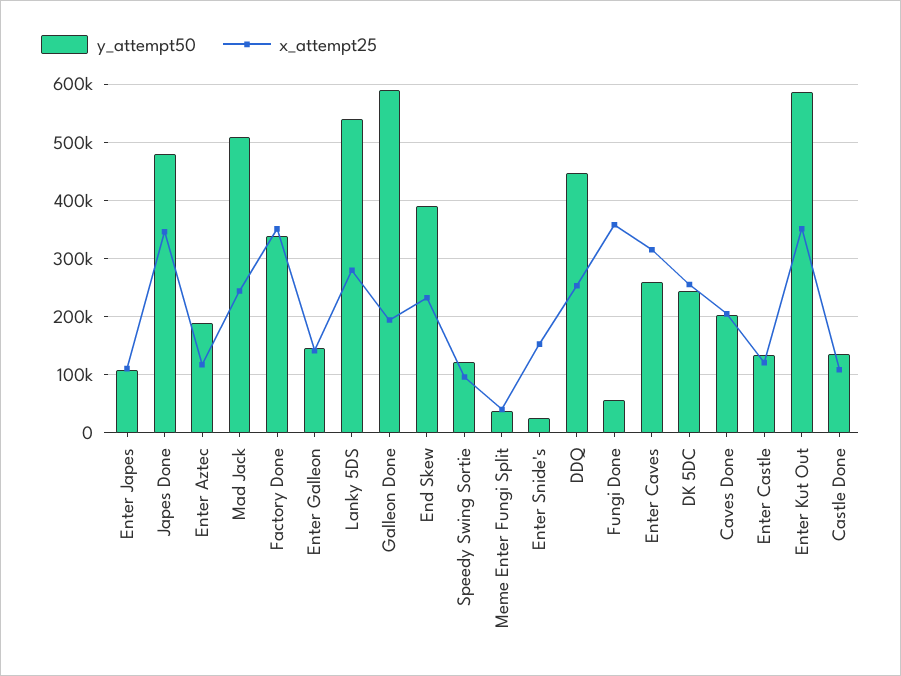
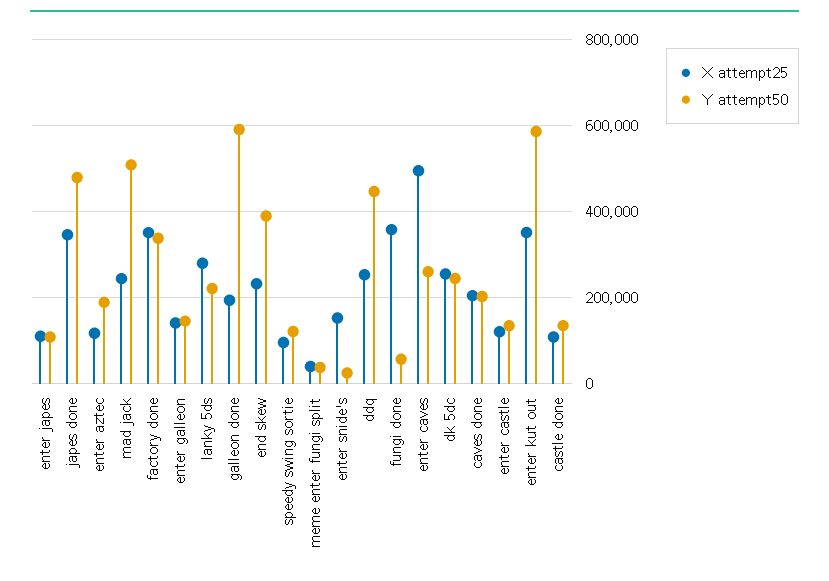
  {
    "y_attempt50": {
      "Enter Japes": 100000,
      "Japes Done": 480000,
      "Enter Aztec": 180000,
      "Mad Jack": 500000,
      "Factory Done": 340000,
      "Enter Galleon": 140000,
-     "Lanky 5DS": 540000,
+     "Lanky 5DS": 220000,
      "Galleon Done": 600000,
      "End Skew": 380000,
      "Speedy Swing Sortie": 120000,
      "Meme Enter Fungi Split": 40000,
      "Enter Snide's": 20000,
      "DDQ": 440000,
      "Fungi Done": 60000,
      "Enter Caves": 260000,
      "DK 5DC": 240000,
      "Caves Done": 200000,
      "Enter Castle": 140000,
      "Enter Kut Out": 580000,
      "Castle Done": 140000
    },
    "x_attempt25": {
      "Enter Japes": 120000,
      "Japes Done": 340000,
      "Enter Aztec": 120000,
      "Mad Jack": 240000,
      "Factory Done": 360000,
      "Enter Galleon": 140000,
      "Lanky 5DS": 280000,
      "Galleon Done": 200000,
      "End Skew": 240000,
      "Speedy Swing Sortie": 100000,
      "Meme Enter Fungi Split": 40000,
      "Enter Snide's": 160000,
      "DDQ": 260000,
      "Fungi Done": 360000,
-     "Enter Caves": 320000,
+     "Enter Caves": 500000,
      "DK 5DC": 260000,
      "Caves Done": 200000,
      "Enter Castle": 120000,
      "Enter Kut Out": 360000,
      "Castle Done": 100000
    }
  }

